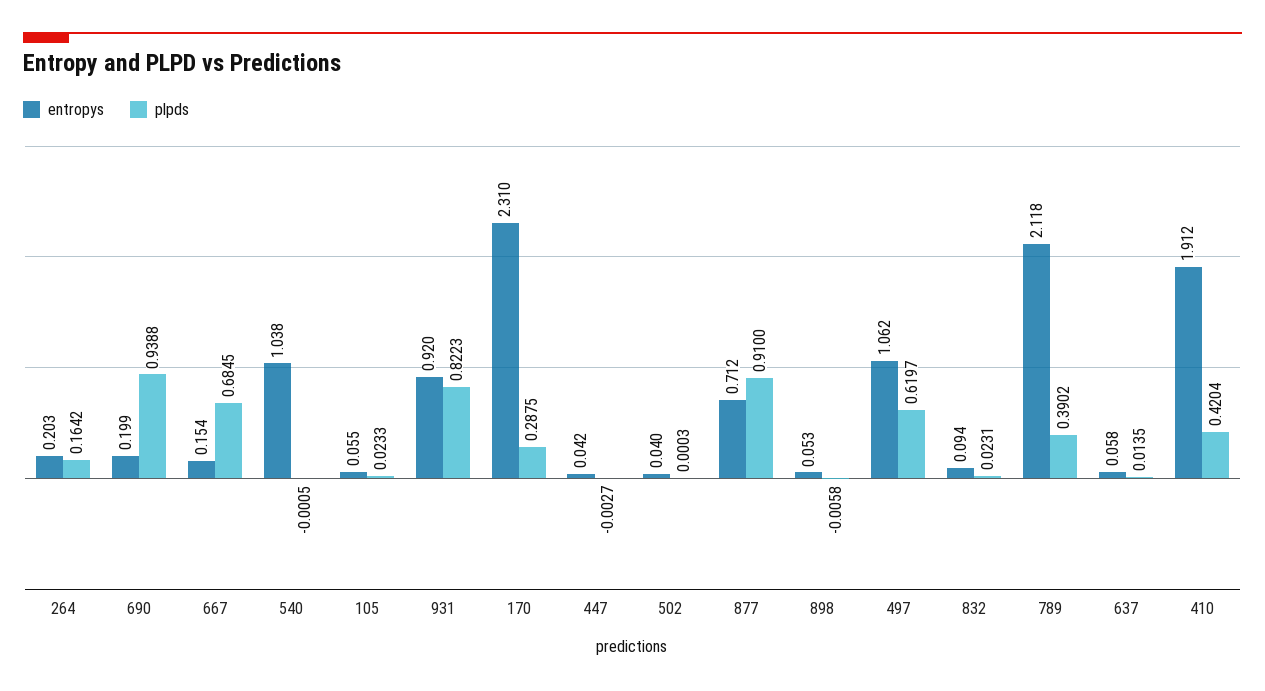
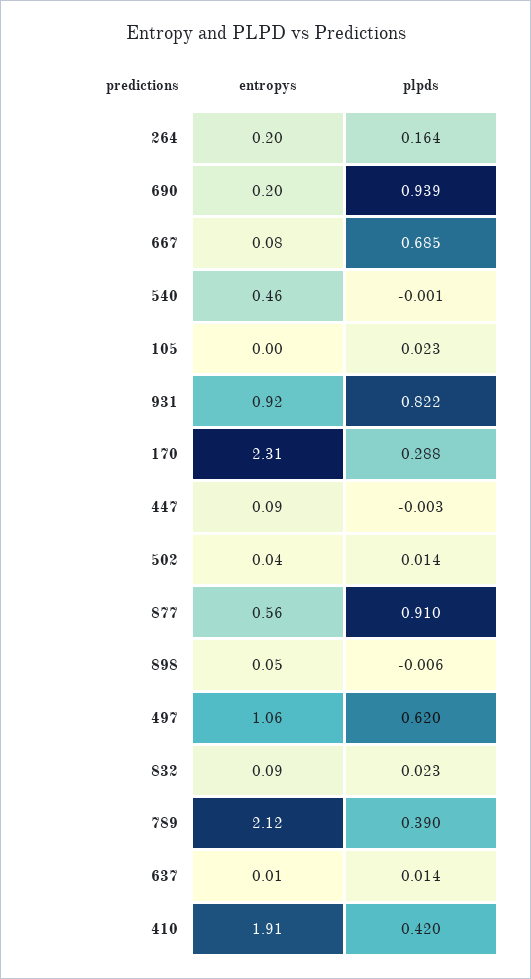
  {
    "entropys": {
      "264": 0.203,
      "690": 0.199,
-     "667": 0.154,
+     "667": 0.08,
-     "540": 1.038,
+     "540": 0.46,
-     "105": 0.055,
+     "105": 0,
      "931": 0.92,
      "170": 2.31,
-     "447": 0.042,
+     "447": 0.09,
      "502": 0.04,
-     "877": 0.712,
+     "877": 0.56,
      "898": 0.053,
      "497": 1.062,
      "832": 0.094,
      "789": 2.118,
-     "637": 0.058,
+     "637": 0.01,
      "410": 1.912
    },
    "plpds": {
      "264": 0.1642,
      "690": 0.9388,
      "667": 0.6845,
      "540": -0.0005,
      "105": 0.0233,
      "931": 0.8223,
      "170": 0.2875,
      "447": -0.0027,
-     "502": 0.0003,
+     "502": 0.014,
      "877": 0.91,
      "898": -0.0058,
      "497": 0.6197,
      "832": 0.0231,
      "789": 0.3902,
      "637": 0.0135,
      "410": 0.4204
    }
  }

